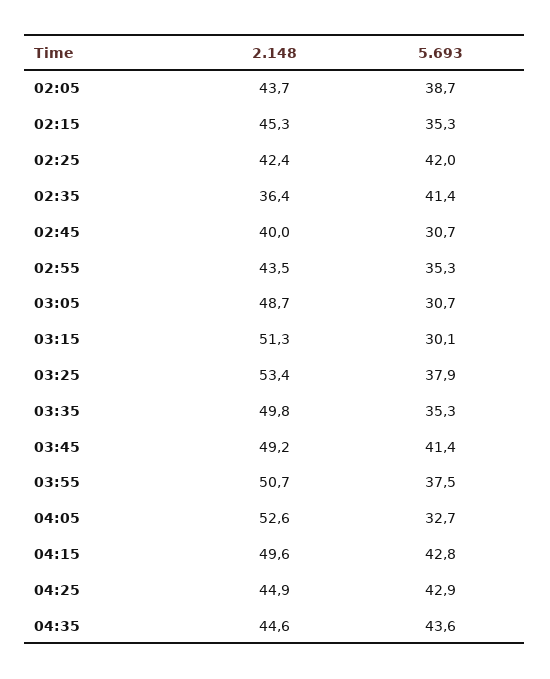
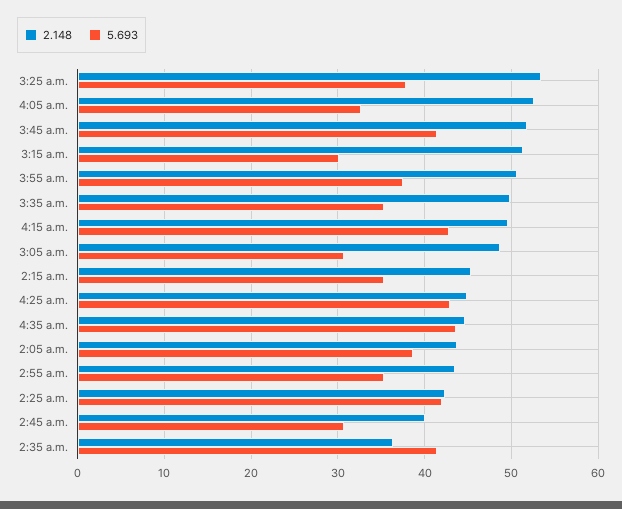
  {
    "2.148": {
      "02:05": 43.7,
      "02:15": 45.3,
      "02:25": 42.4,
      "02:35": 36.4,
      "02:45": 40,
      "02:55": 43.5,
      "03:05": 48.7,
      "03:15": 51.3,
      "03:25": 53.4,
      "03:35": 49.8,
-     "03:45": 49.2,
+     "03:45": 52,
      "03:55": 50.7,
      "04:05": 52.6,
      "04:15": 49.6,
      "04:25": 44.9,
      "04:35": 44.6
    },
    "5.693": {
      "02:05": 38.7,
      "02:15": 35.3,
      "02:25": 42,
      "02:35": 41.4,
      "02:45": 30.7,
      "02:55": 35.3,
      "03:05": 30.7,
      "03:15": 30.1,
      "03:25": 37.9,
      "03:35": 35.3,
      "03:45": 41.4,
      "03:55": 37.5,
      "04:05": 32.7,
      "04:15": 42.8,
      "04:25": 42.9,
      "04:35": 43.6
    }
  }

